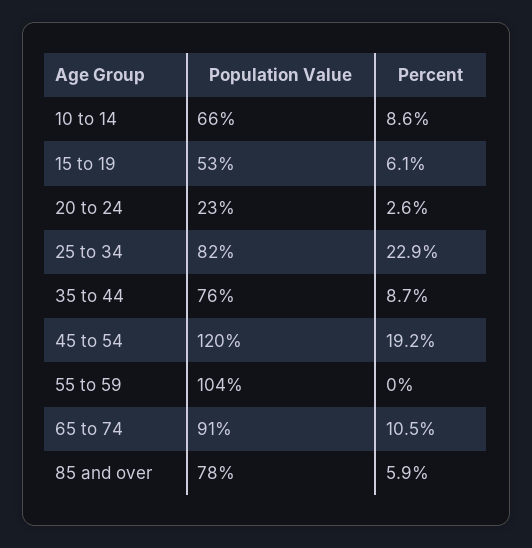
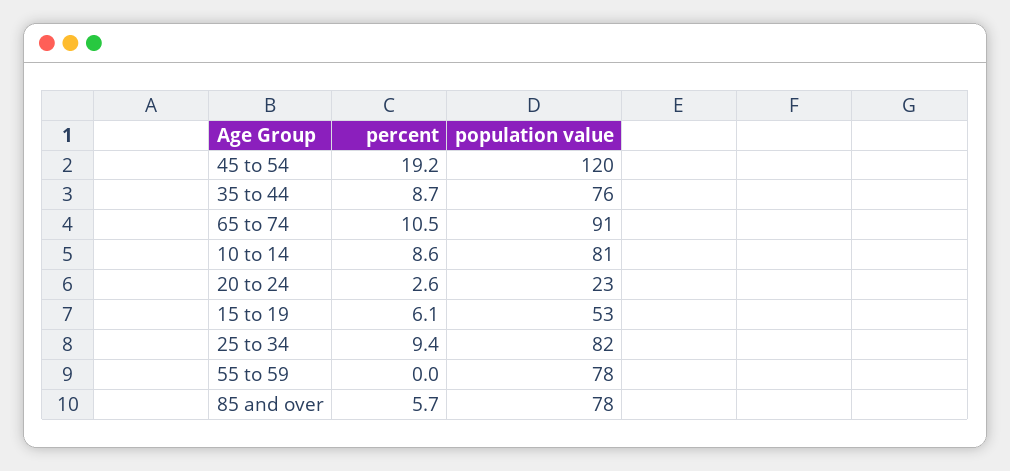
  {
    "Population Value": {
-     "10 to 14": 66,
+     "10 to 14": 81,
      "15 to 19": 53,
      "20 to 24": 23,
      "25 to 34": 82,
      "35 to 44": 76,
      "45 to 54": 120,
-     "55 to 59": 104,
+     "55 to 59": 78,
      "65 to 74": 91,
      "85 and over": 78
    },
    "Percent": {
      "10 to 14": 8.6,
      "15 to 19": 6.1,
      "20 to 24": 2.6,
-     "25 to 34": 22.9,
+     "25 to 34": 9.4,
      "35 to 44": 8.7,
      "45 to 54": 19.2,
      "55 to 59": 0,
      "65 to 74": 10.5,
-     "85 and over": 5.9
+     "85 and over": 5.7
    }
  }

